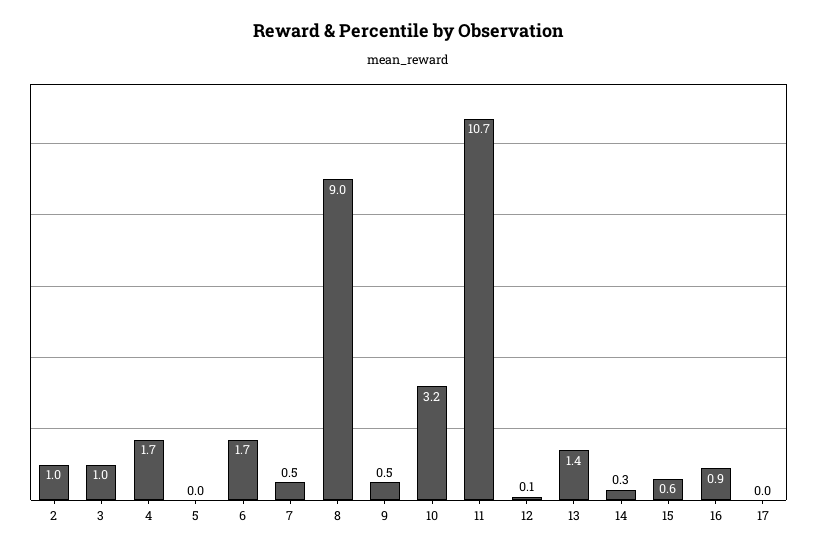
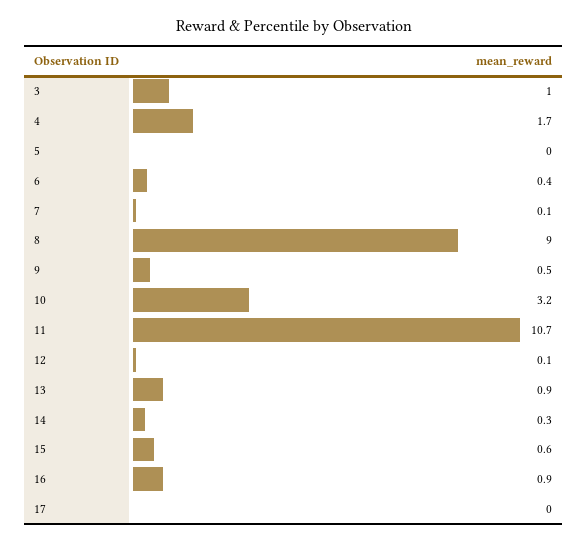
  {
-   "2": 1,
    "3": 1,
    "4": 1.7,
    "5": 0,
-   "6": 1.7,
+   "6": 0.4,
-   "7": 0.5,
+   "7": 0.1,
    "8": 9,
    "9": 0.5,
    "10": 3.2,
    "11": 10.7,
    "12": 0.1,
-   "13": 1.4,
+   "13": 0.9,
    "14": 0.3,
    "15": 0.6,
    "16": 0.9,
    "17": 0
  }

